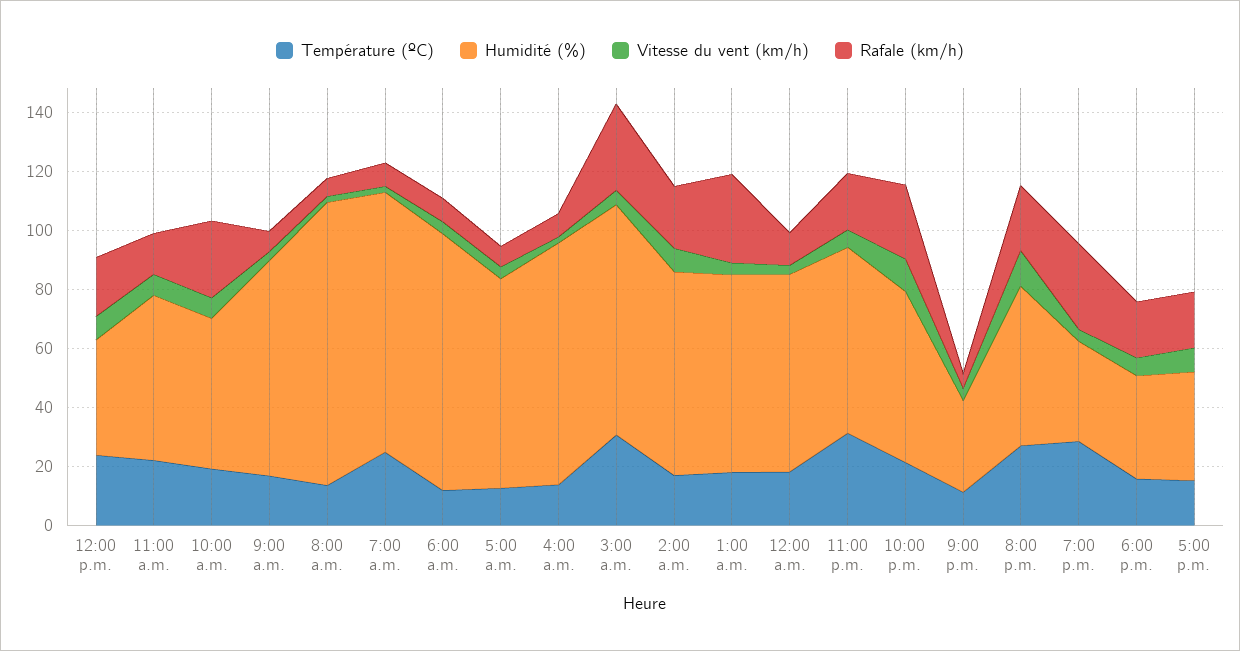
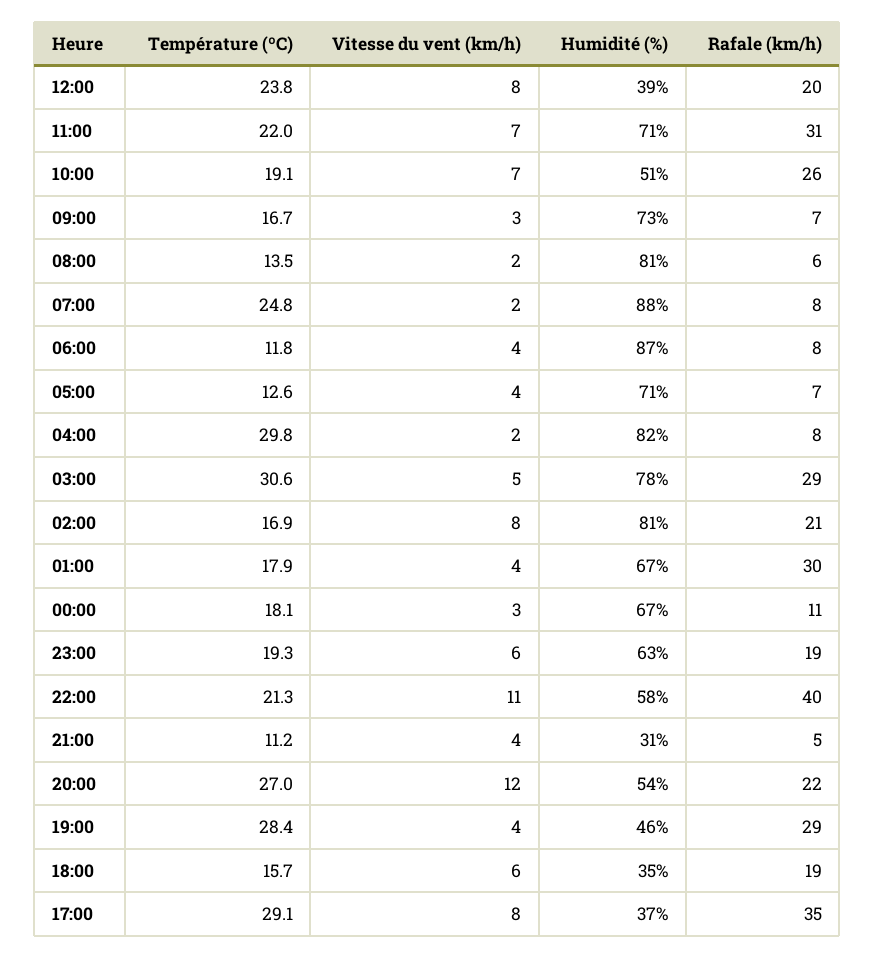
  {
    "Température (ºC)": {
      "12:00 p.m.": 23.8,
      "11:00 a.m.": 22,
      "10:00 a.m.": 19.1,
      "9:00 a.m.": 16.7,
      "8:00 a.m.": 13.5,
      "7:00 a.m.": 24.8,
      "6:00 a.m.": 11.8,
      "5:00 a.m.": 12.6,
-     "4:00 a.m.": 15,
+     "4:00 a.m.": 29.8,
      "3:00 a.m.": 30.6,
      "2:00 a.m.": 16.9,
      "1:00 a.m.": 17.9,
      "12:00 a.m.": 18.1,
-     "11:00 p.m.": 30,
+     "11:00 p.m.": 19.3,
      "10:00 p.m.": 21.3,
      "9:00 p.m.": 11.2,
      "8:00 p.m.": 27,
      "7:00 p.m.": 28.4,
      "6:00 p.m.": 15.7,
-     "5:00 p.m.": 15
+     "5:00 p.m.": 29.1
    },
    "Humidité (%)": {
      "12:00 p.m.": 39,
-     "11:00 a.m.": 55,
+     "11:00 a.m.": 71,
      "10:00 a.m.": 51,
      "9:00 a.m.": 73,
-     "8:00 a.m.": 95,
+     "8:00 a.m.": 81,
      "7:00 a.m.": 88,
      "6:00 a.m.": 87,
      "5:00 a.m.": 71,
      "4:00 a.m.": 82,
      "3:00 a.m.": 78,
-     "2:00 a.m.": 70,
+     "2:00 a.m.": 81,
      "1:00 a.m.": 67,
      "12:00 a.m.": 67,
      "11:00 p.m.": 63,
      "10:00 p.m.": 58,
      "9:00 p.m.": 31,
      "8:00 p.m.": 54,
-     "7:00 p.m.": 35,
+     "7:00 p.m.": 46,
      "6:00 p.m.": 35,
      "5:00 p.m.": 37
    },
    "Vitesse du vent (km/h)": {
      "12:00 p.m.": 8,
      "11:00 a.m.": 7,
      "10:00 a.m.": 7,
      "9:00 a.m.": 3,
      "8:00 a.m.": 2,
      "7:00 a.m.": 2,
      "6:00 a.m.": 4,
      "5:00 a.m.": 4,
      "4:00 a.m.": 2,
      "3:00 a.m.": 5,
      "2:00 a.m.": 8,
      "1:00 a.m.": 4,
      "12:00 a.m.": 3,
      "11:00 p.m.": 6,
      "10:00 p.m.": 11,
      "9:00 p.m.": 4,
      "8:00 p.m.": 12,
      "7:00 p.m.": 4,
      "6:00 p.m.": 6,
      "5:00 p.m.": 8
    },
    "Rafale (km/h)": {
      "12:00 p.m.": 20,
-     "11:00 a.m.": 15,
+     "11:00 a.m.": 31,
      "10:00 a.m.": 26,
      "9:00 a.m.": 7,
      "8:00 a.m.": 6,
      "7:00 a.m.": 8,
      "6:00 a.m.": 8,
      "5:00 a.m.": 7,
      "4:00 a.m.": 8,
      "3:00 a.m.": 29,
      "2:00 a.m.": 21,
      "1:00 a.m.": 30,
      "12:00 a.m.": 11,
      "11:00 p.m.": 19,
-     "10:00 p.m.": 25,
+     "10:00 p.m.": 40,
      "9:00 p.m.": 5,
      "8:00 p.m.": 22,
      "7:00 p.m.": 29,
      "6:00 p.m.": 19,
-     "5:00 p.m.": 20
+     "5:00 p.m.": 35
    }
  }

